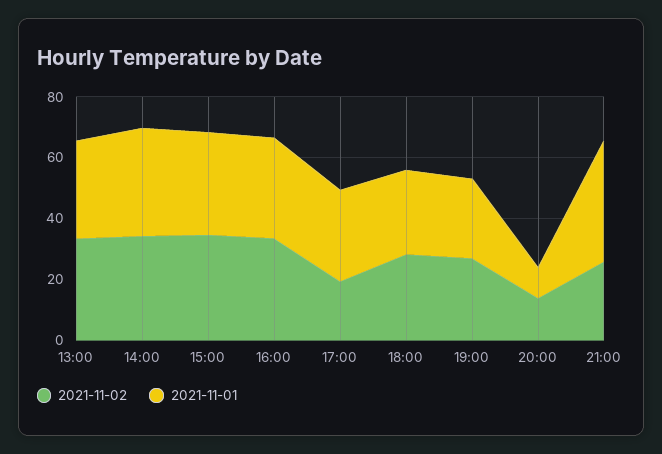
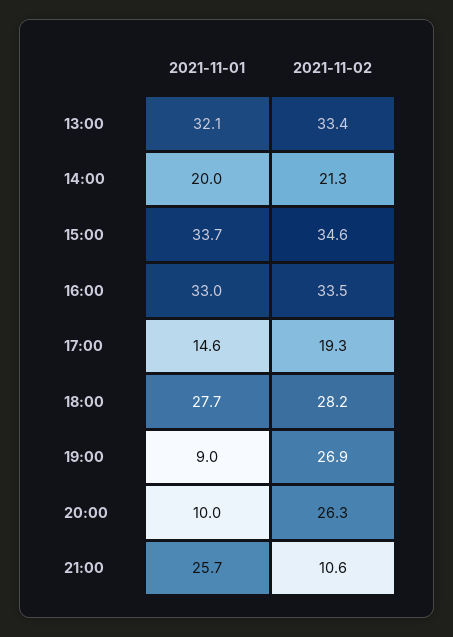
  {
    "2021-11-02": {
      "13:00": 33.4,
-     "14:00": 35,
+     "14:00": 21.3,
      "15:00": 34.6,
      "16:00": 33.5,
      "17:00": 19.3,
      "18:00": 28.2,
      "19:00": 26.9,
-     "20:00": 15,
+     "20:00": 26.3,
-     "21:00": 25
+     "21:00": 10.6
    },
    "2021-11-01": {
      "13:00": 32.1,
-     "14:00": 35,
+     "14:00": 20,
      "15:00": 33.7,
      "16:00": 33,
-     "17:00": 30,
+     "17:00": 14.6,
      "18:00": 27.7,
-     "19:00": 25,
+     "19:00": 9,
      "20:00": 10,
-     "21:00": 40
+     "21:00": 25.7
    }
  }

